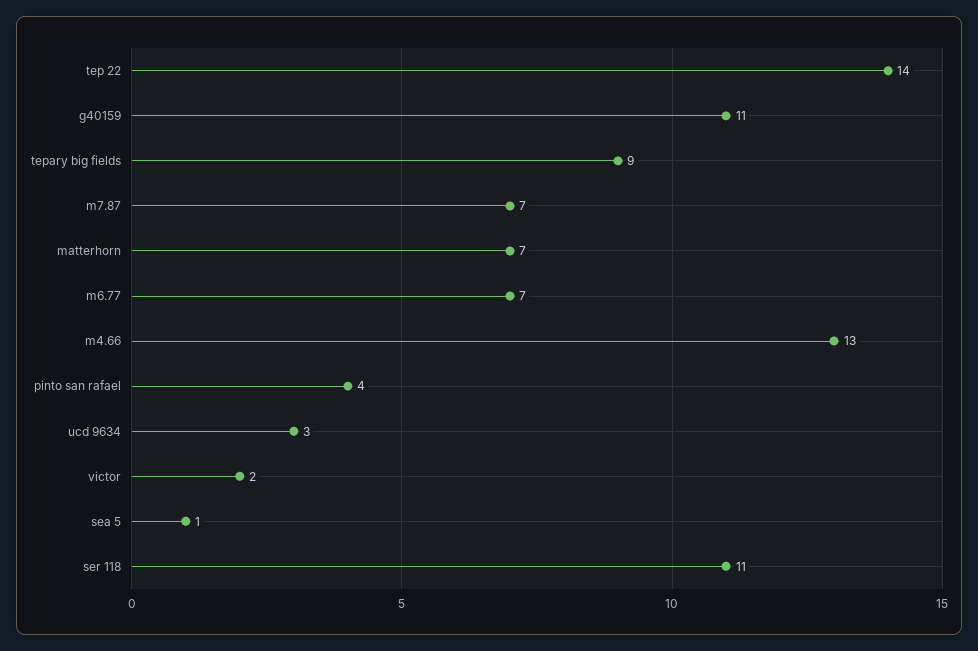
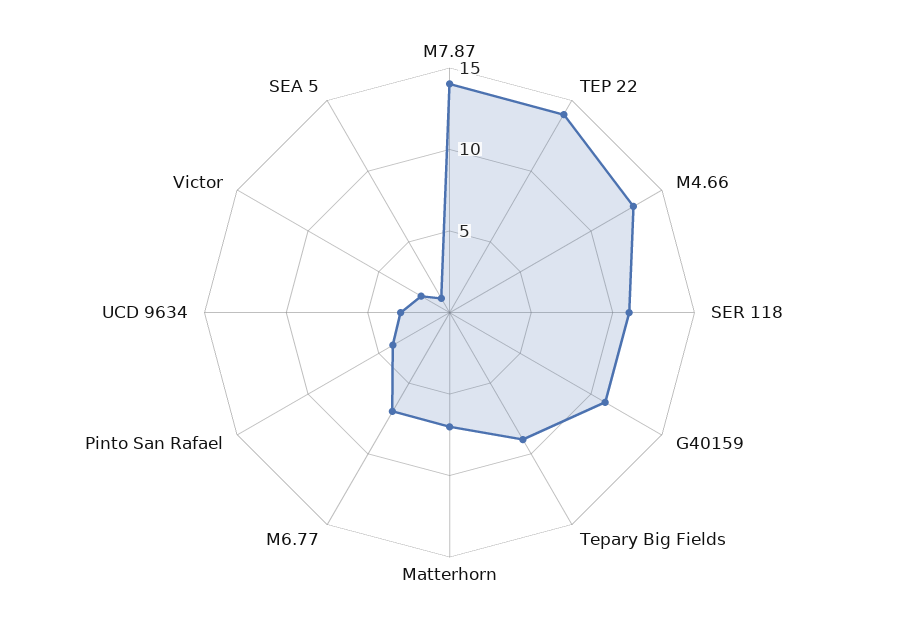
  {
    "tep 22": 14,
    "g40159": 11,
    "tepary big fields": 9,
-   "m7.87": 7,
+   "m7.87": 14,
    "matterhorn": 7,
    "m6.77": 7,
    "m4.66": 13,
    "pinto san rafael": 4,
    "ucd 9634": 3,
    "victor": 2,
    "sea 5": 1,
    "ser 118": 11
  }

